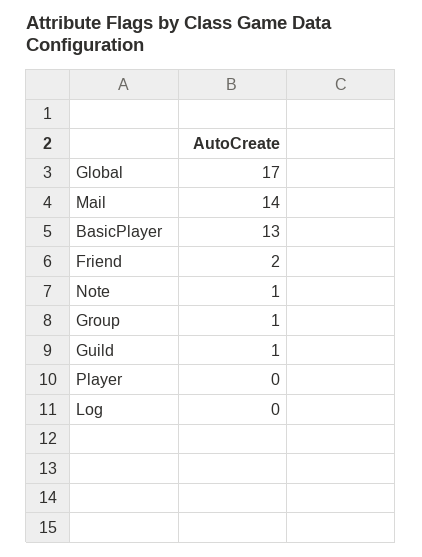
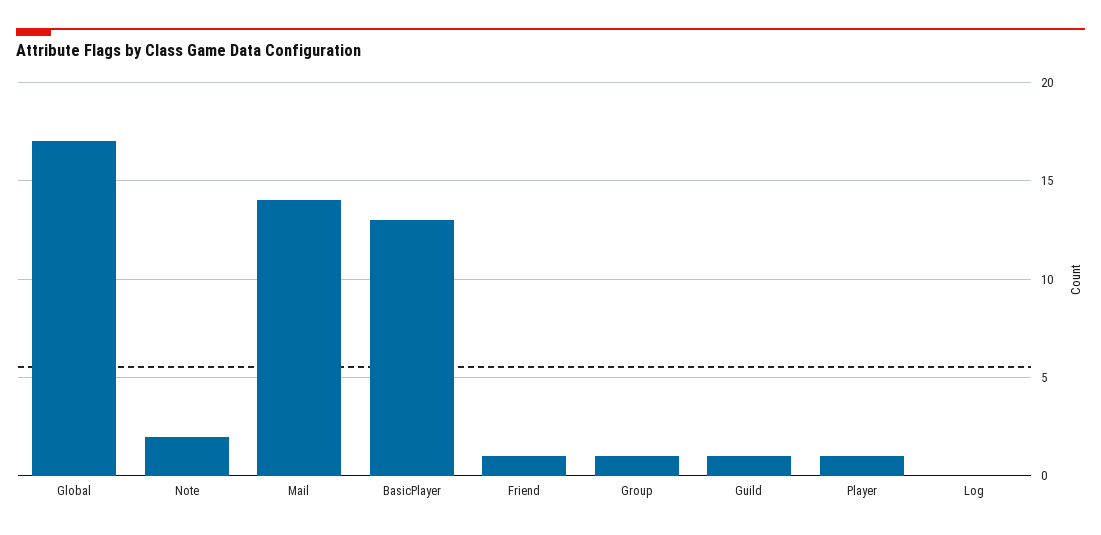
  {
    "Global": 17,
    "Mail": 14,
    "BasicPlayer": 13,
-   "Friend": 2,
+   "Friend": 1,
-   "Note": 1,
+   "Note": 2,
    "Group": 1,
    "Guild": 1,
-   "Player": 0,
+   "Player": 1,
    "Log": 0
  }

